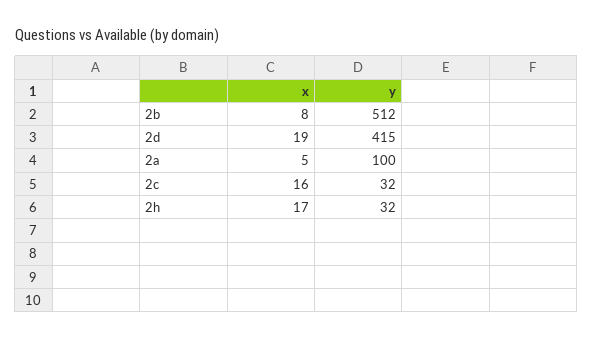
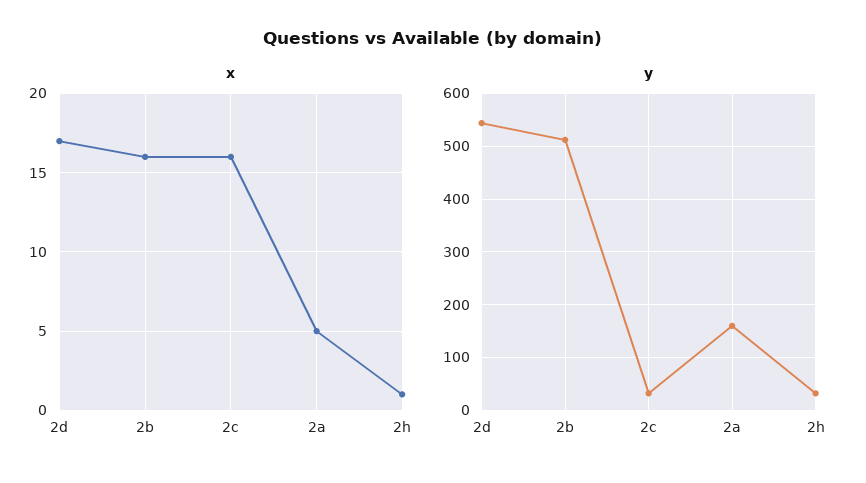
  {
    "x": {
-     "2b": 8,
+     "2b": 16,
-     "2d": 19,
+     "2d": 17,
      "2a": 5,
      "2c": 16,
-     "2h": 17
+     "2h": 1
    },
    "y": {
      "2b": 512,
-     "2d": 415,
+     "2d": 540,
-     "2a": 100,
+     "2a": 160,
      "2c": 32,
      "2h": 32
    }
  }

